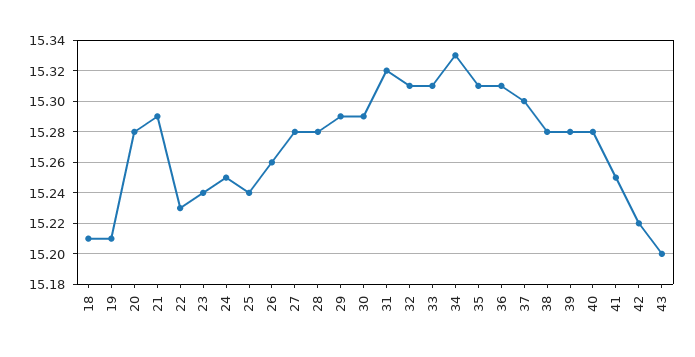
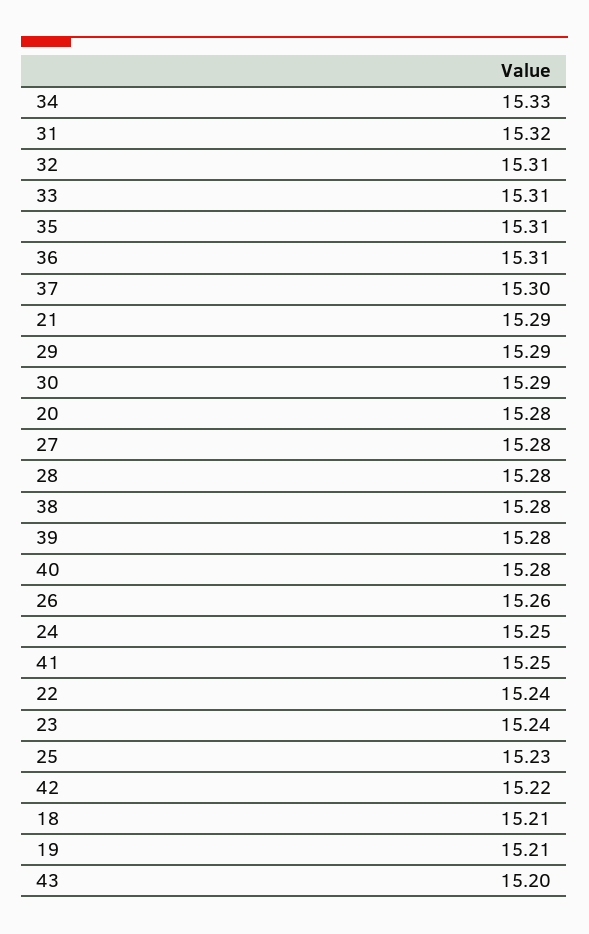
  {
    "18": 15.21,
    "19": 15.21,
    "20": 15.28,
    "21": 15.29,
-   "22": 15.23,
+   "22": 15.24,
    "23": 15.24,
    "24": 15.25,
-   "25": 15.24,
+   "25": 15.23,
    "26": 15.26,
    "27": 15.28,
    "28": 15.28,
    "29": 15.29,
    "30": 15.29,
    "31": 15.32,
    "32": 15.31,
    "33": 15.31,
    "34": 15.33,
    "35": 15.31,
    "36": 15.31,
    "37": 15.3,
    "38": 15.28,
    "39": 15.28,
    "40": 15.28,
    "41": 15.25,
    "42": 15.22,
    "43": 15.2
  }

